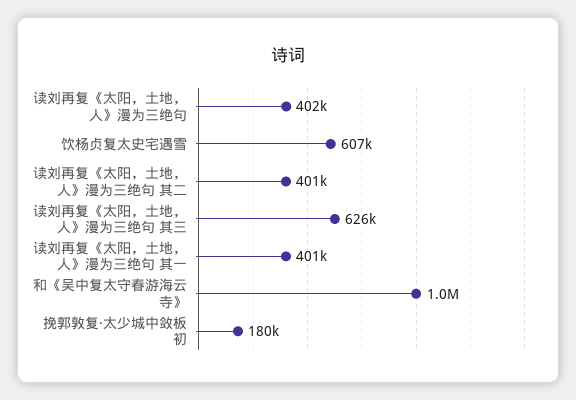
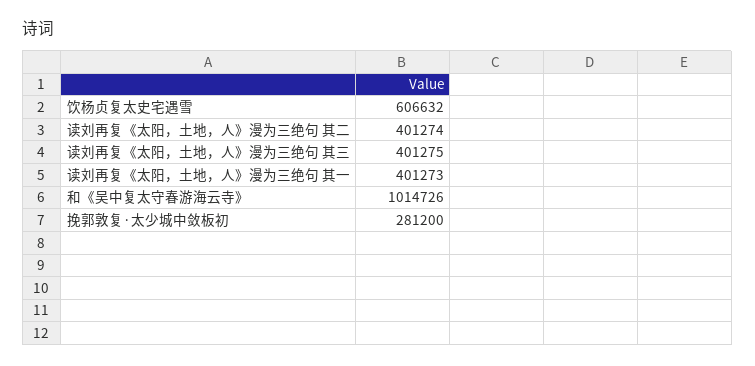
  {
-   "读刘再复《太阳，土地，人》漫为三绝句": 402000,
    "饮杨贞复太史宅遇雪": 606632,
    "读刘再复《太阳，土地，人》漫为三绝句 其二": 401274,
-   "读刘再复《太阳，土地，人》漫为三绝句 其三": 626000,
+   "读刘再复《太阳，土地，人》漫为三绝句 其三": 401275,
    "读刘再复《太阳，土地，人》漫为三绝句 其一": 401273,
    "和《吴中复太守春游海云寺》": 1014726,
-   "挽郭敦复·太少城中敛板初": 180000
+   "挽郭敦复·太少城中敛板初": 281200
  }

